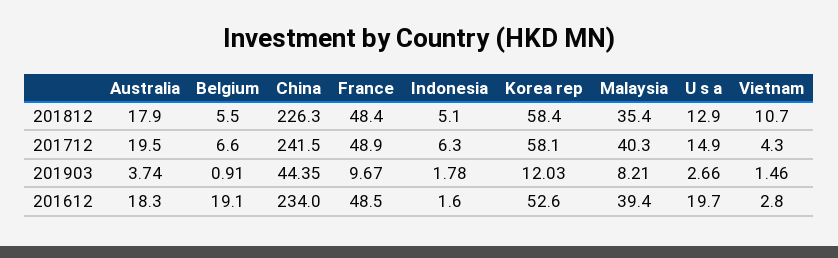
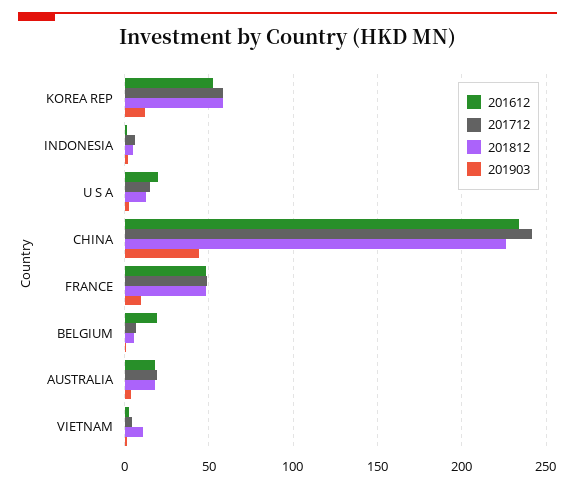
  {
    "201812": {
      "Australia": 17.9,
      "Belgium": 5.5,
      "China": 226.3,
      "France": 48.4,
      "Indonesia": 5.1,
      "Korea rep": 58.4,
-     "Malaysia": 35.4,
      "U s a": 12.9,
      "Vietnam": 10.7
    },
    "201712": {
      "Australia": 19.5,
      "Belgium": 6.6,
      "China": 241.5,
      "France": 48.9,
      "Indonesia": 6.3,
      "Korea rep": 58.1,
-     "Malaysia": 40.3,
      "U s a": 14.9,
      "Vietnam": 4.3
    },
    "201903": {
      "Australia": 3.74,
      "Belgium": 0.91,
      "China": 44.35,
      "France": 9.67,
      "Indonesia": 1.78,
      "Korea rep": 12.03,
-     "Malaysia": 8.21,
      "U s a": 2.66,
      "Vietnam": 1.46
    },
    "201612": {
      "Australia": 18.3,
      "Belgium": 19.1,
      "China": 234,
      "France": 48.5,
      "Indonesia": 1.6,
      "Korea rep": 52.6,
-     "Malaysia": 39.4,
      "U s a": 19.7,
      "Vietnam": 2.8
    }
  }

